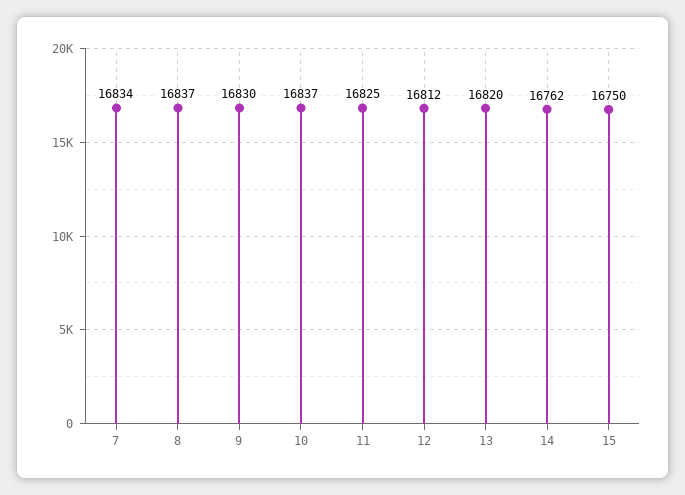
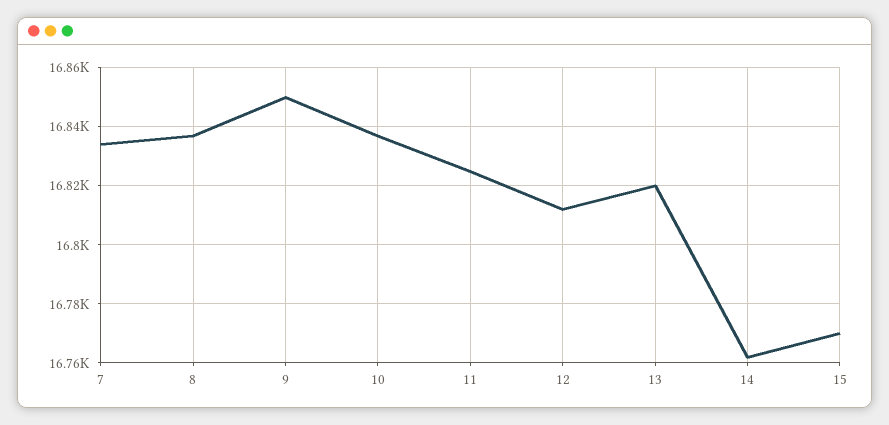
  {
    "7": 16834,
    "8": 16837,
-   "9": 16830,
+   "9": 16850,
    "10": 16837,
    "11": 16825,
    "12": 16812,
    "13": 16820,
    "14": 16762,
-   "15": 16750
+   "15": 16770
  }

